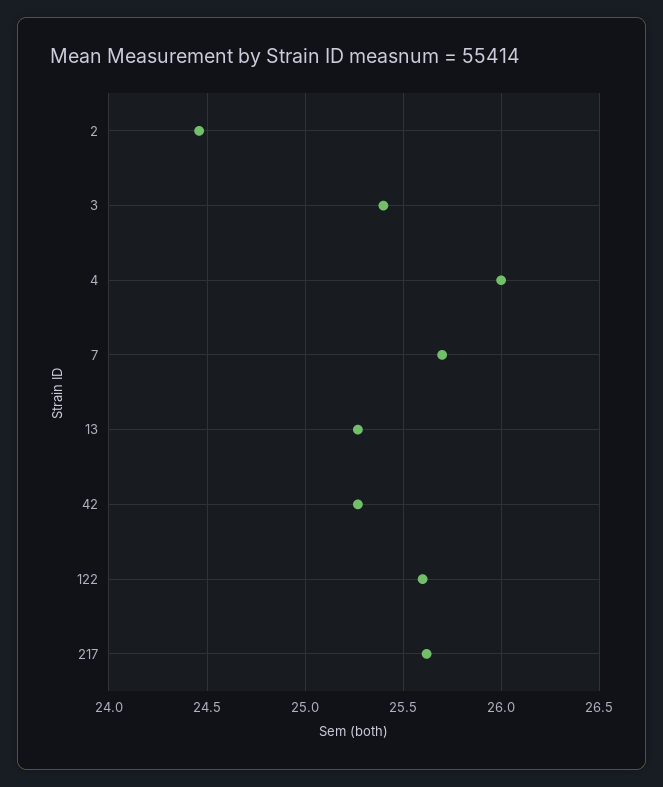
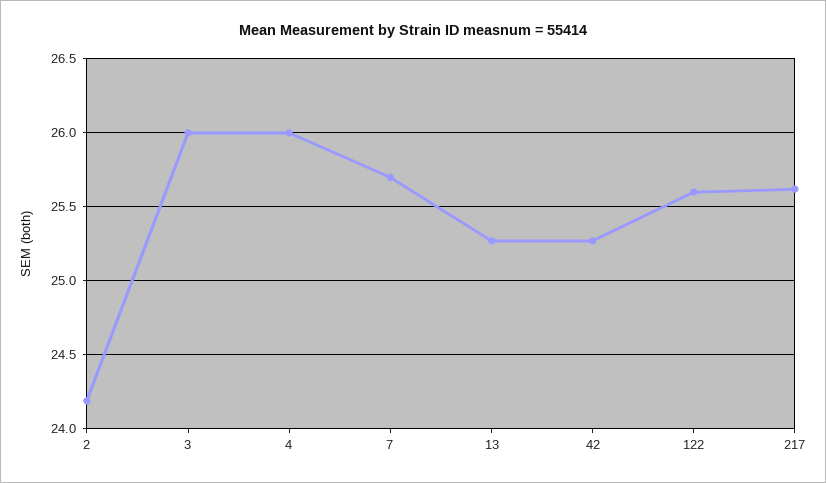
  {
-   "2": 24.45,
+   "2": 24.2,
-   "3": 25.4,
+   "3": 26,
    "4": 26,
    "7": 25.7,
    "13": 25.25,
    "42": 25.25,
    "122": 25.6,
    "217": 25.6
  }

